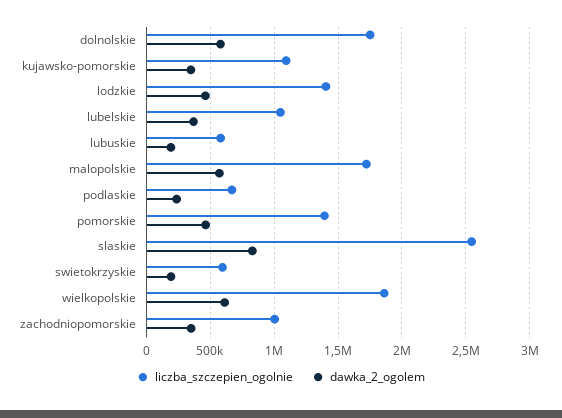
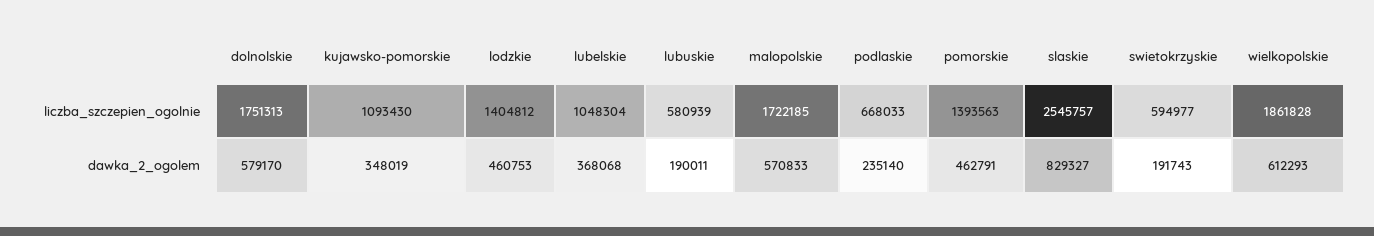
  {
    "liczba_szczepien_ogolnie": {
      "dolnolskie": 1751313,
      "kujawsko-pomorskie": 1093430,
      "lodzkie": 1404812,
      "lubelskie": 1048304,
      "lubuskie": 580939,
      "malopolskie": 1722185,
      "podlaskie": 668033,
      "pomorskie": 1393563,
      "slaskie": 2545757,
      "swietokrzyskie": 594977,
-     "wielkopolskie": 1861828,
+     "wielkopolskie": 1861828
-     "zachodniopomorskie": 1000000
    },
    "dawka_2_ogolem": {
      "dolnolskie": 579170,
      "kujawsko-pomorskie": 348019,
      "lodzkie": 460753,
      "lubelskie": 368068,
      "lubuskie": 190011,
      "malopolskie": 570833,
      "podlaskie": 235140,
      "pomorskie": 462791,
      "slaskie": 829327,
      "swietokrzyskie": 191743,
-     "wielkopolskie": 612293,
+     "wielkopolskie": 612293
-     "zachodniopomorskie": 350000
    }
  }

